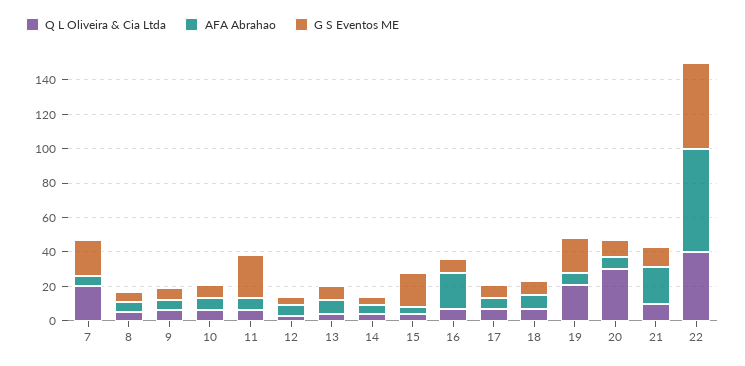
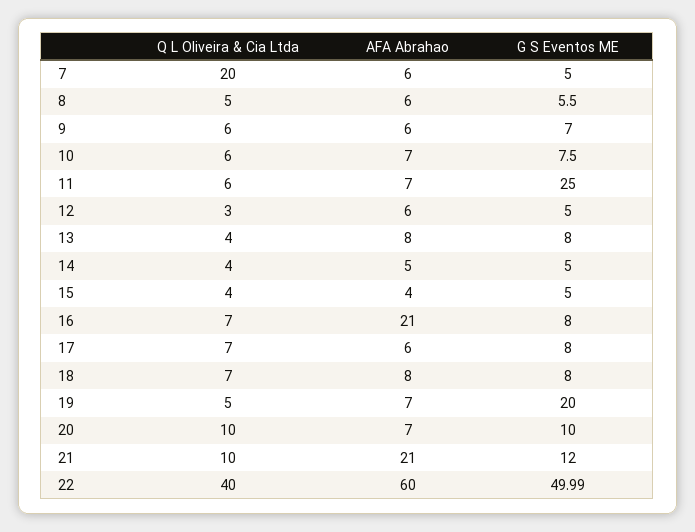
  {
    "Q L Oliveira & Cia Ltda": {
      "7": 20,
      "8": 5,
      "9": 6,
      "10": 6,
      "11": 6,
      "12": 3,
      "13": 4,
      "14": 4,
      "15": 4,
      "16": 7,
      "17": 7,
      "18": 7,
-     "19": 20,
+     "19": 5,
-     "20": 30,
+     "20": 10,
      "21": 10,
      "22": 40
    },
    "AFA Abrahao": {
      "7": 6,
      "8": 6,
      "9": 6,
      "10": 7,
      "11": 7,
      "12": 6,
      "13": 8,
      "14": 5,
      "15": 4,
      "16": 21,
      "17": 6,
      "18": 8,
      "19": 7,
      "20": 7,
      "21": 21,
      "22": 60
    },
    "G S Eventos ME": {
-     "7": 20,
+     "7": 5,
      "8": 5.5,
      "9": 7,
      "10": 7.5,
      "11": 25,
      "12": 5,
      "13": 8,
      "14": 5,
-     "15": 20,
+     "15": 5,
      "16": 8,
      "17": 8,
      "18": 8,
      "19": 20,
      "20": 10,
      "21": 12,
      "22": 49.99
    }
  }

